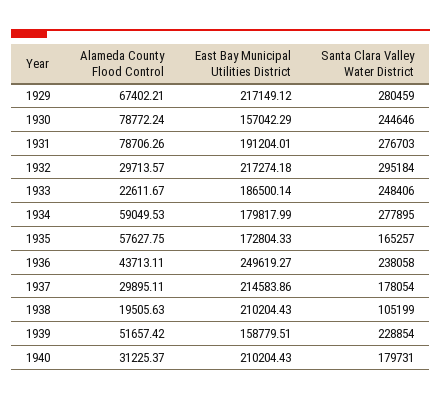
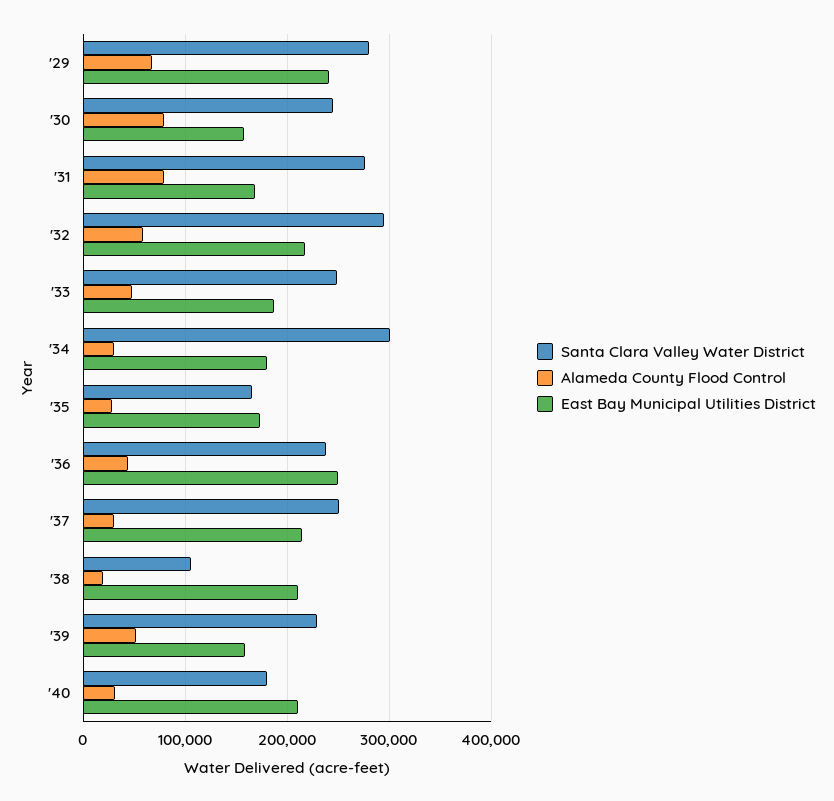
  {
    "Alameda County Flood Control": {
      "1929": 67402.21,
      "1930": 78772.24,
      "1931": 78706.26,
-     "1932": 29713.57,
+     "1932": 60000,
-     "1933": 22611.67,
+     "1933": 50000,
-     "1934": 59049.53,
+     "1934": 30000,
-     "1935": 57627.75,
+     "1935": 30000,
      "1936": 43713.11,
      "1937": 29895.11,
      "1938": 19505.63,
      "1939": 51657.42,
      "1940": 31225.37
    },
    "East Bay Municipal Utilities District": {
-     "1929": 217149.12,
+     "1929": 240000,
      "1930": 157042.29,
-     "1931": 191204.01,
+     "1931": 170000,
      "1932": 217274.18,
      "1933": 186500.14,
      "1934": 179817.99,
      "1935": 172804.33,
      "1936": 249619.27,
      "1937": 214583.86,
      "1938": 210204.43,
      "1939": 158779.51,
      "1940": 210204.43
    },
    "Santa Clara Valley Water District": {
      "1929": 280459,
      "1930": 244646,
      "1931": 276703,
      "1932": 295184,
      "1933": 248406,
-     "1934": 277895,
+     "1934": 300000,
      "1935": 165257,
      "1936": 238058,
-     "1937": 178054,
+     "1937": 250000,
      "1938": 105199,
      "1939": 228854,
      "1940": 179731
    }
  }

